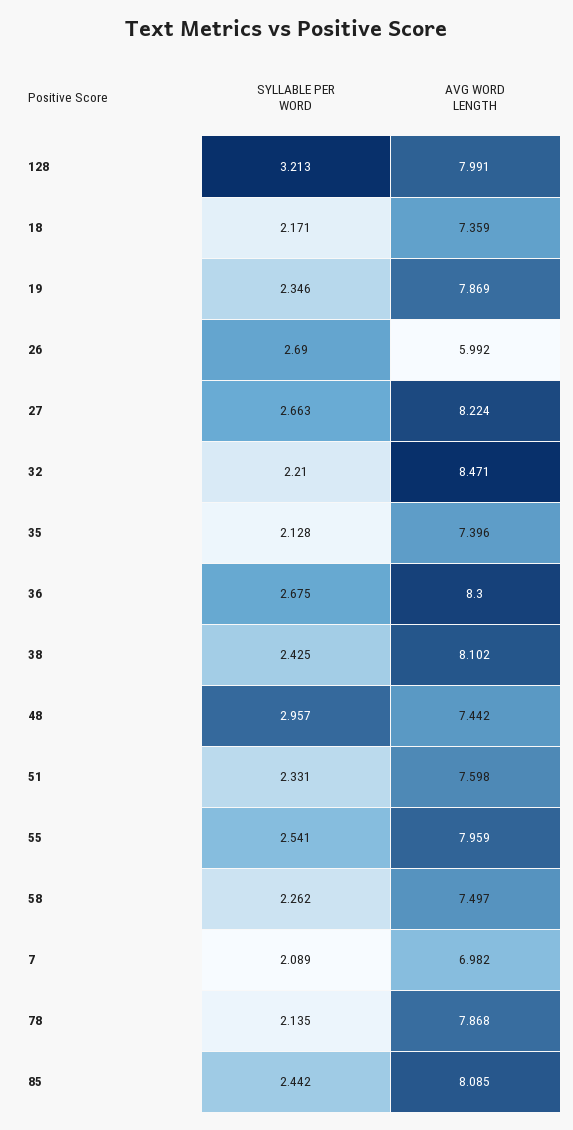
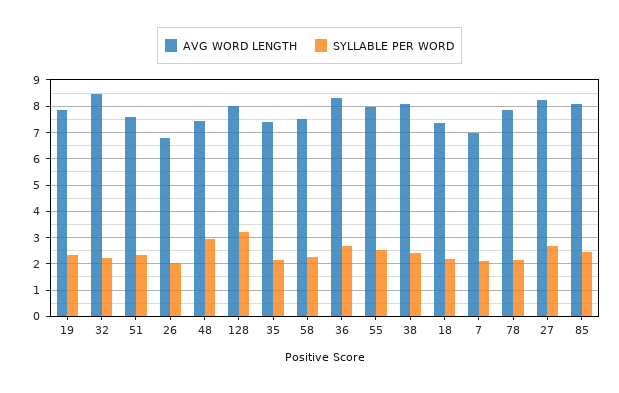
  {
    "SYLLABLE PER WORD": {
      "128": 3.213,
      "18": 2.171,
      "19": 2.346,
-     "26": 2.69,
+     "26": 2,
      "27": 2.663,
      "32": 2.21,
      "35": 2.128,
      "36": 2.675,
      "38": 2.425,
      "48": 2.957,
      "51": 2.331,
      "55": 2.541,
      "58": 2.262,
      "7": 2.089,
      "78": 2.135,
      "85": 2.442
    },
    "AVG WORD LENGTH": {
      "128": 7.991,
      "18": 7.359,
      "19": 7.869,
-     "26": 5.992,
+     "26": 6.75,
      "27": 8.224,
      "32": 8.471,
      "35": 7.396,
      "36": 8.3,
      "38": 8.102,
      "48": 7.442,
      "51": 7.598,
      "55": 7.959,
      "58": 7.497,
      "7": 6.982,
      "78": 7.868,
      "85": 8.085
    }
  }

